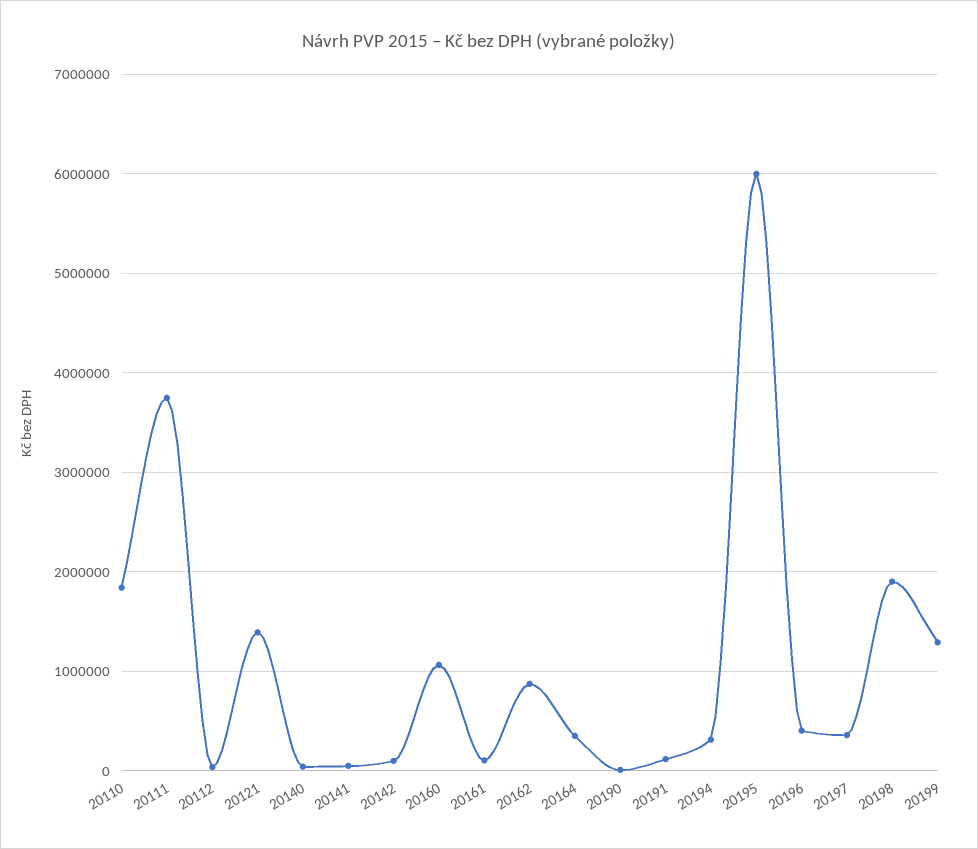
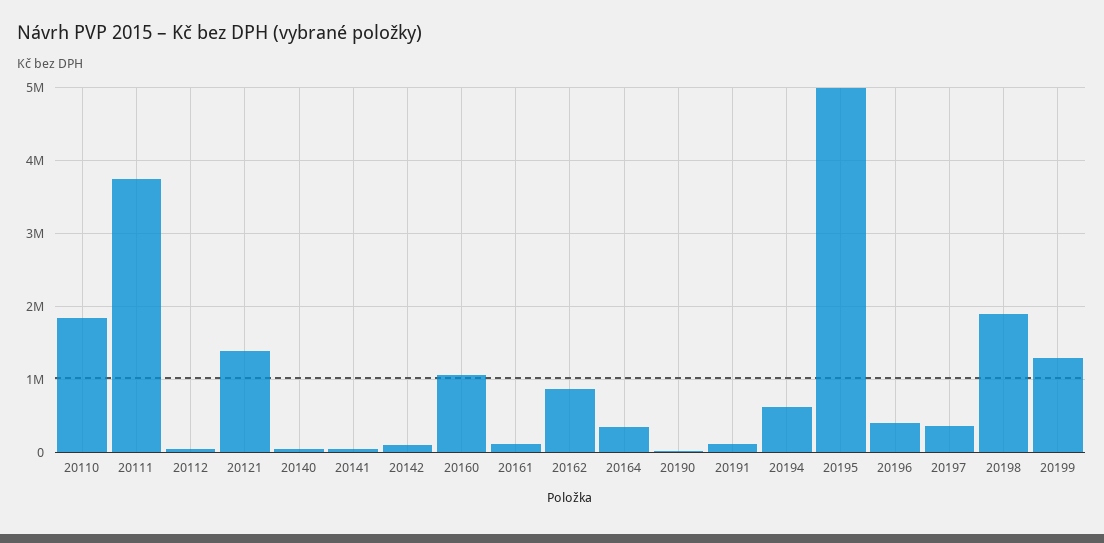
  {
    "20110": 1800000,
    "20111": 3800000,
    "20112": 0,
    "20121": 1400000,
    "20140": 0,
    "20141": 0,
    "20142": 100000,
    "20160": 1100000,
    "20161": 100000,
    "20162": 900000,
    "20164": 400000,
    "20190": 0,
    "20191": 100000,
-   "20194": 300000,
+   "20194": 600000,
-   "20195": 6000000,
+   "20195": 5000000,
    "20196": 400000,
    "20197": 400000,
    "20198": 1900000,
    "20199": 1300000
  }

